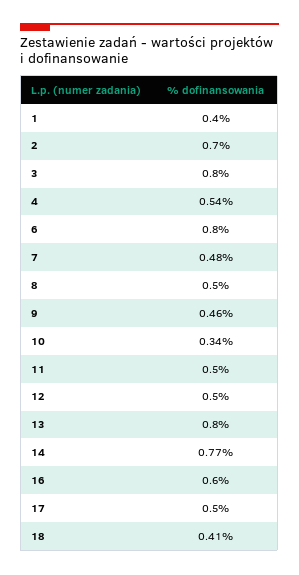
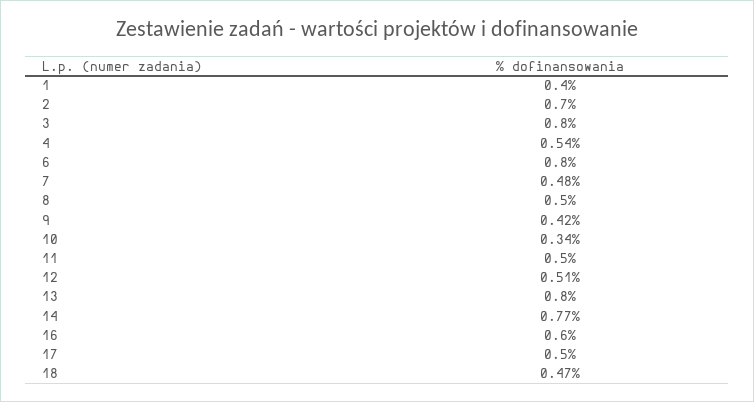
  {
    "1": 0.4,
    "2": 0.7,
    "3": 0.8,
    "4": 0.54,
    "6": 0.8,
    "7": 0.48,
    "8": 0.5,
-   "9": 0.46,
+   "9": 0.42,
    "10": 0.34,
    "11": 0.5,
-   "12": 0.5,
+   "12": 0.51,
    "13": 0.8,
    "14": 0.77,
    "16": 0.6,
    "17": 0.5,
-   "18": 0.41
+   "18": 0.47
  }

